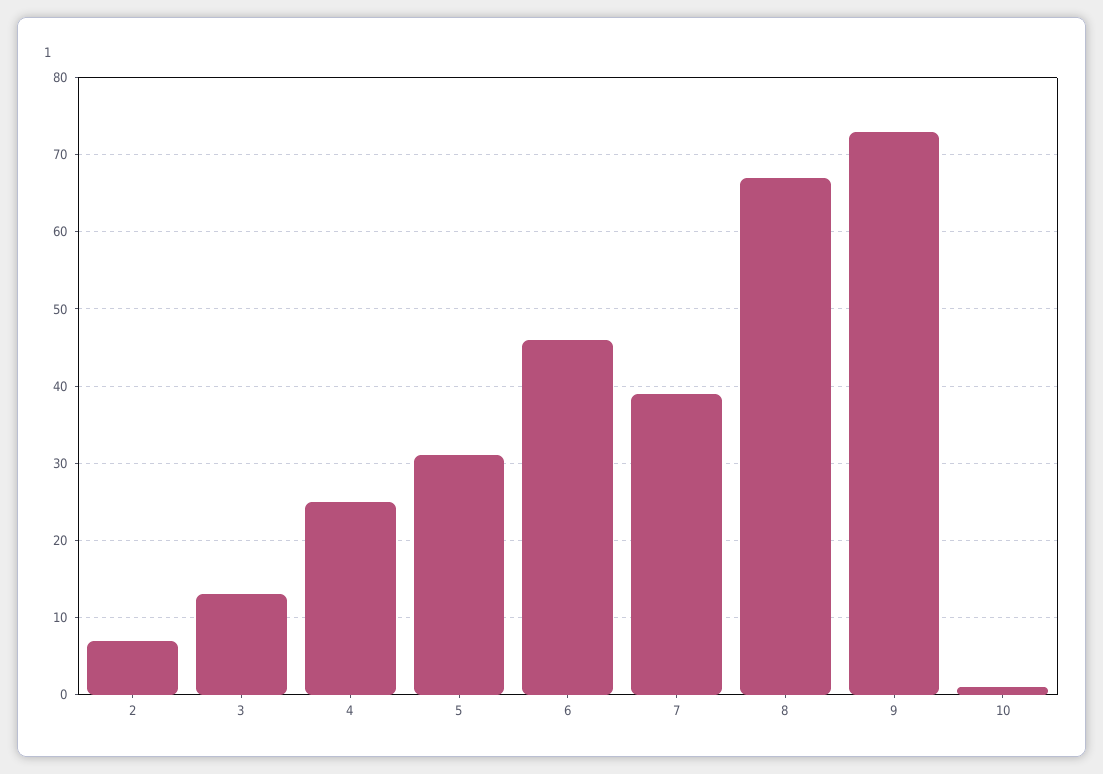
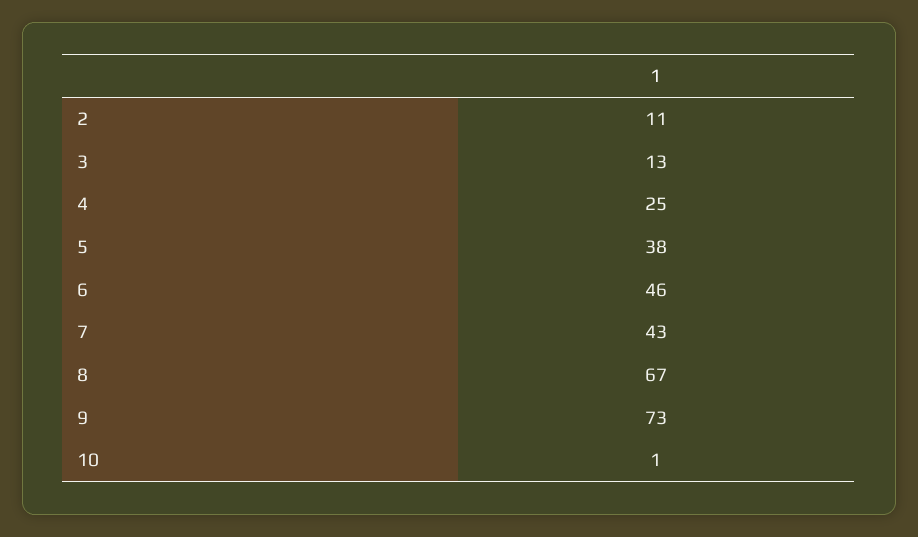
  {
-   "2": 7,
+   "2": 11,
    "3": 13,
    "4": 25,
-   "5": 31,
+   "5": 38,
    "6": 46,
-   "7": 39,
+   "7": 43,
    "8": 67,
    "9": 73,
    "10": 1
  }

